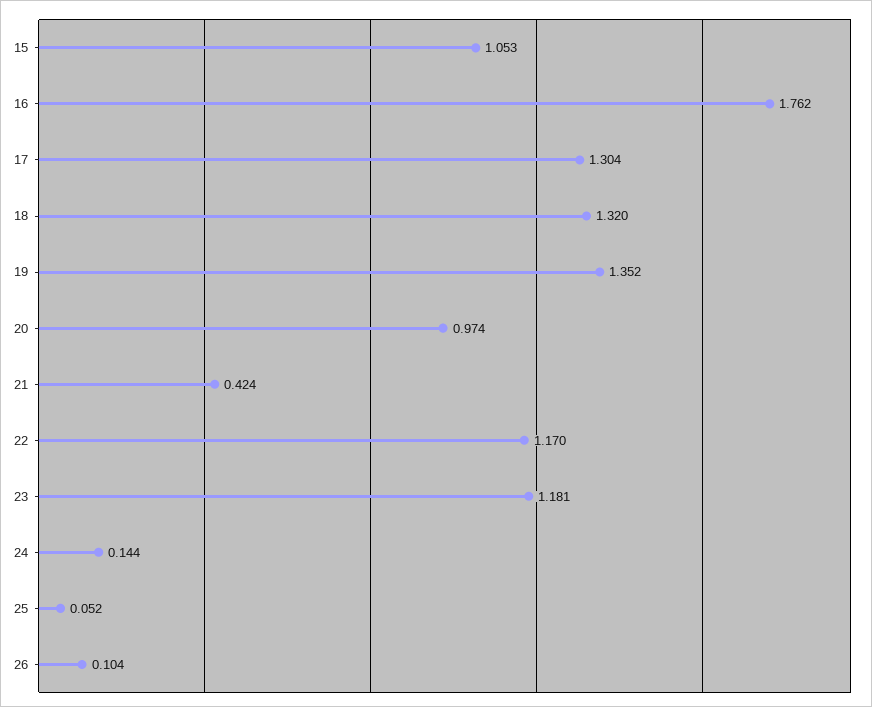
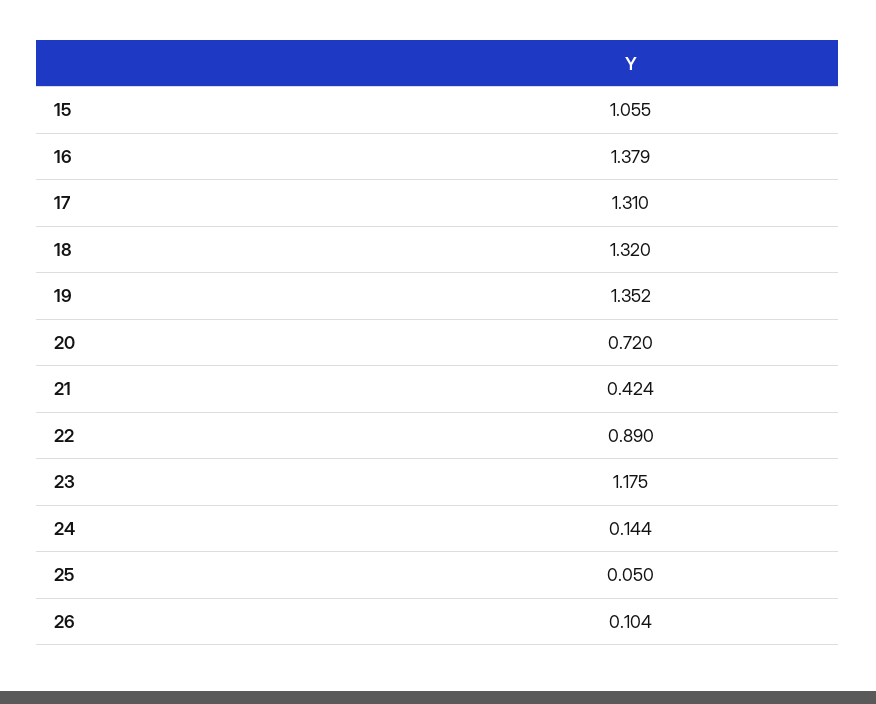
  {
-   "15": 1.053,
+   "15": 1.055,
-   "16": 1.762,
+   "16": 1.379,
-   "17": 1.304,
+   "17": 1.31,
    "18": 1.32,
    "19": 1.352,
-   "20": 0.974,
+   "20": 0.72,
    "21": 0.424,
-   "22": 1.17,
+   "22": 0.89,
-   "23": 1.181,
+   "23": 1.175,
    "24": 0.144,
-   "25": 0.052,
+   "25": 0.05,
    "26": 0.104
  }

